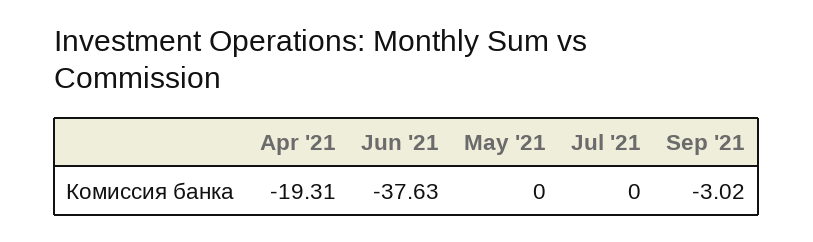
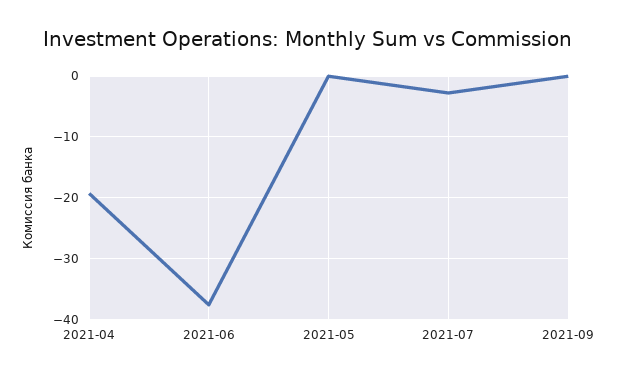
  {
    "Apr '21": -19.31,
    "Jun '21": -37.63,
    "May '21": 0,
-   "Jul '21": 0,
+   "Jul '21": -3,
-   "Sep '21": -3.02
+   "Sep '21": 0
  }

